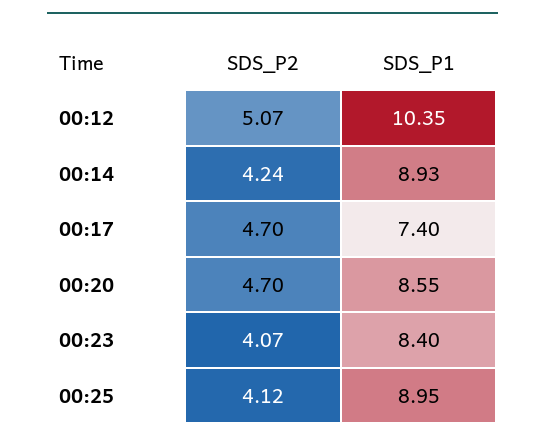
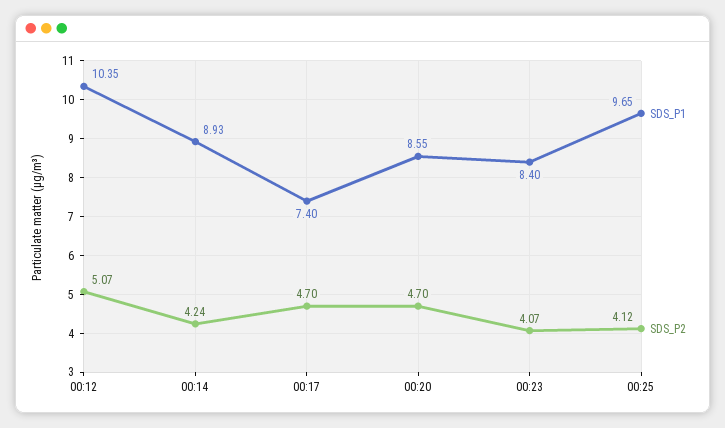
  {
    "SDS_P2": {
      "00:12": 5.07,
      "00:14": 4.24,
      "00:17": 4.7,
      "00:20": 4.7,
      "00:23": 4.07,
      "00:25": 4.12
    },
    "SDS_P1": {
      "00:12": 10.35,
      "00:14": 8.93,
      "00:17": 7.4,
      "00:20": 8.55,
      "00:23": 8.4,
-     "00:25": 8.95
+     "00:25": 9.65
    }
  }

